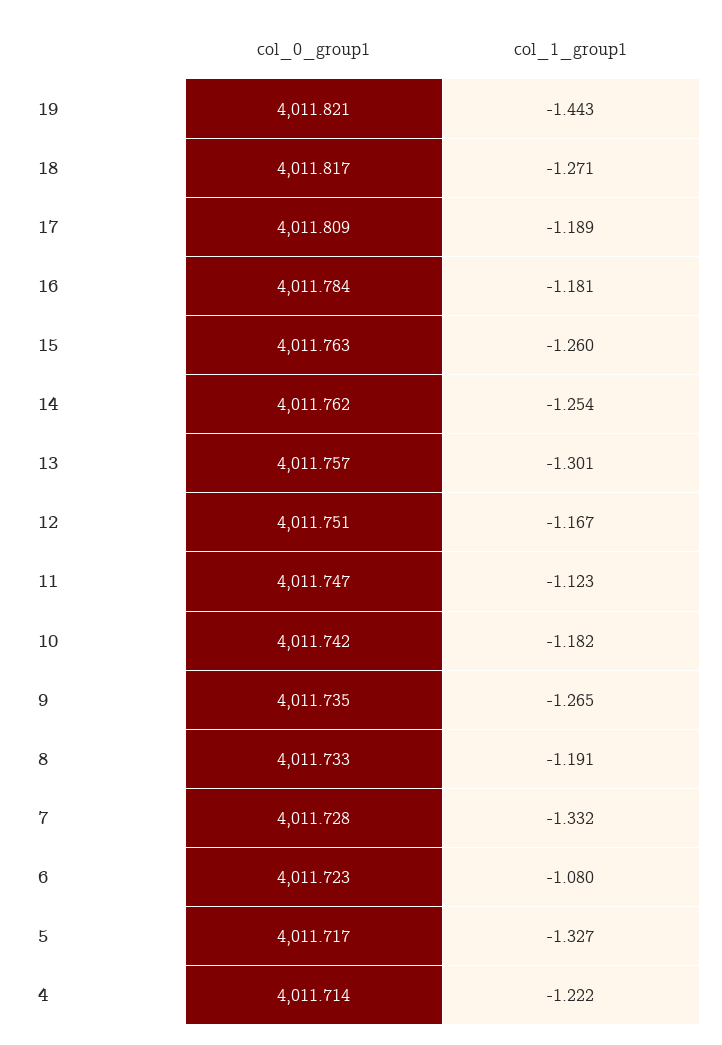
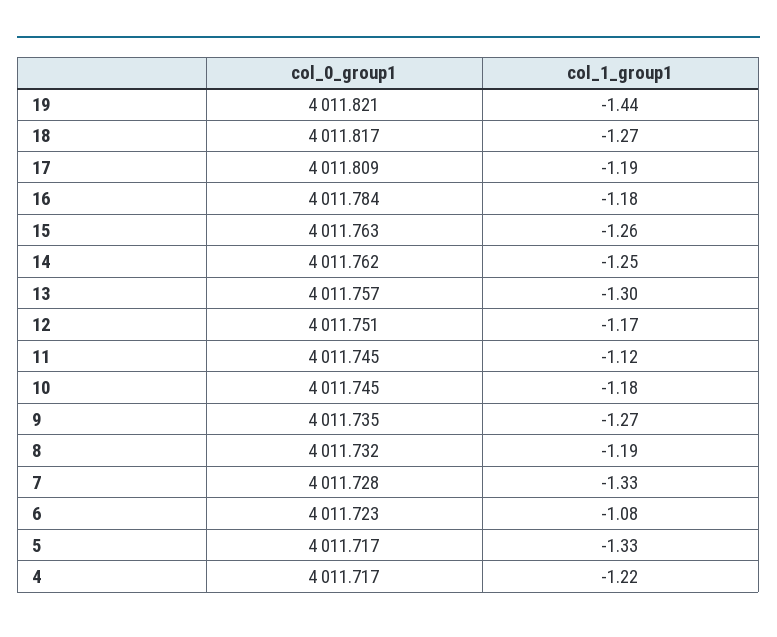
  {
    "col_0_group1": {
      "19": 4011.821,
      "18": 4011.817,
      "17": 4011.809,
      "16": 4011.784,
      "15": 4011.763,
      "14": 4011.762,
      "13": 4011.757,
      "12": 4011.751,
-     "11": 4011.747,
+     "11": 4011.745,
-     "10": 4011.742,
+     "10": 4011.745,
      "9": 4011.735,
-     "8": 4011.733,
+     "8": 4011.732,
      "7": 4011.728,
      "6": 4011.723,
      "5": 4011.717,
-     "4": 4011.714
+     "4": 4011.717
    },
    "col_1_group1": {
      "19": -1.443,
      "18": -1.271,
      "17": -1.189,
      "16": -1.181,
      "15": -1.26,
      "14": -1.254,
      "13": -1.301,
      "12": -1.167,
      "11": -1.123,
      "10": -1.182,
      "9": -1.265,
      "8": -1.191,
      "7": -1.332,
      "6": -1.08,
      "5": -1.327,
      "4": -1.222
    }
  }

